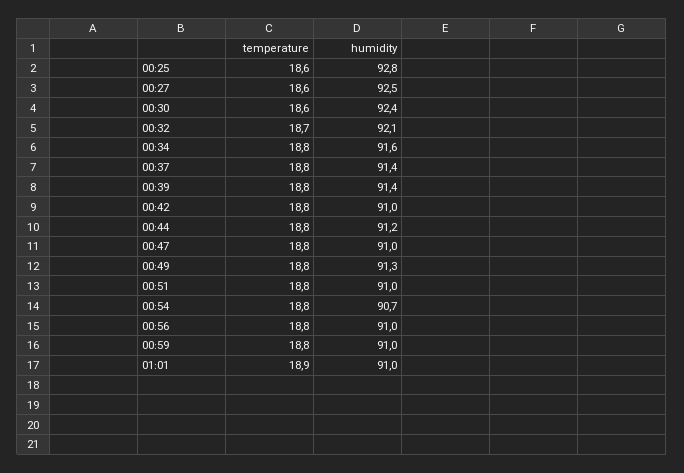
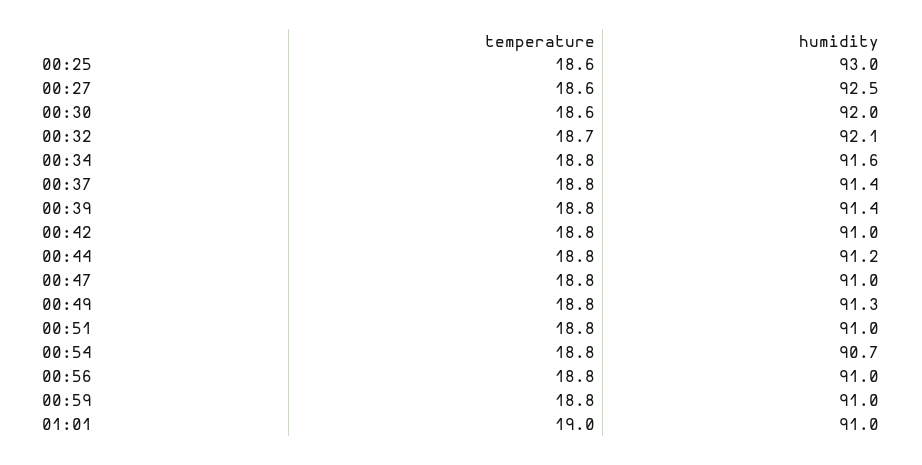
  {
    "temperature": {
      "00:25": 18.6,
      "00:27": 18.6,
      "00:30": 18.6,
      "00:32": 18.7,
      "00:34": 18.8,
      "00:37": 18.8,
      "00:39": 18.8,
      "00:42": 18.8,
      "00:44": 18.8,
      "00:47": 18.8,
      "00:49": 18.8,
      "00:51": 18.8,
      "00:54": 18.8,
      "00:56": 18.8,
      "00:59": 18.8,
-     "01:01": 18.9
+     "01:01": 19
    },
    "humidity": {
-     "00:25": 92.8,
+     "00:25": 93,
      "00:27": 92.5,
-     "00:30": 92.4,
+     "00:30": 92,
      "00:32": 92.1,
      "00:34": 91.6,
      "00:37": 91.4,
      "00:39": 91.4,
      "00:42": 91,
      "00:44": 91.2,
      "00:47": 91,
      "00:49": 91.3,
      "00:51": 91,
      "00:54": 90.7,
      "00:56": 91,
      "00:59": 91,
      "01:01": 91
    }
  }

